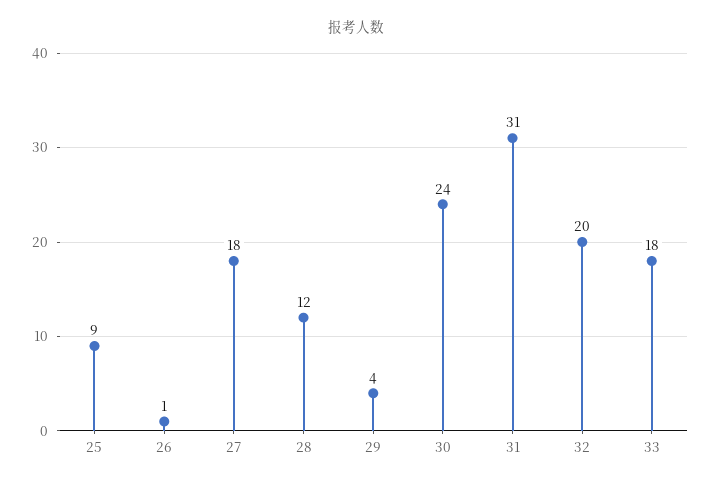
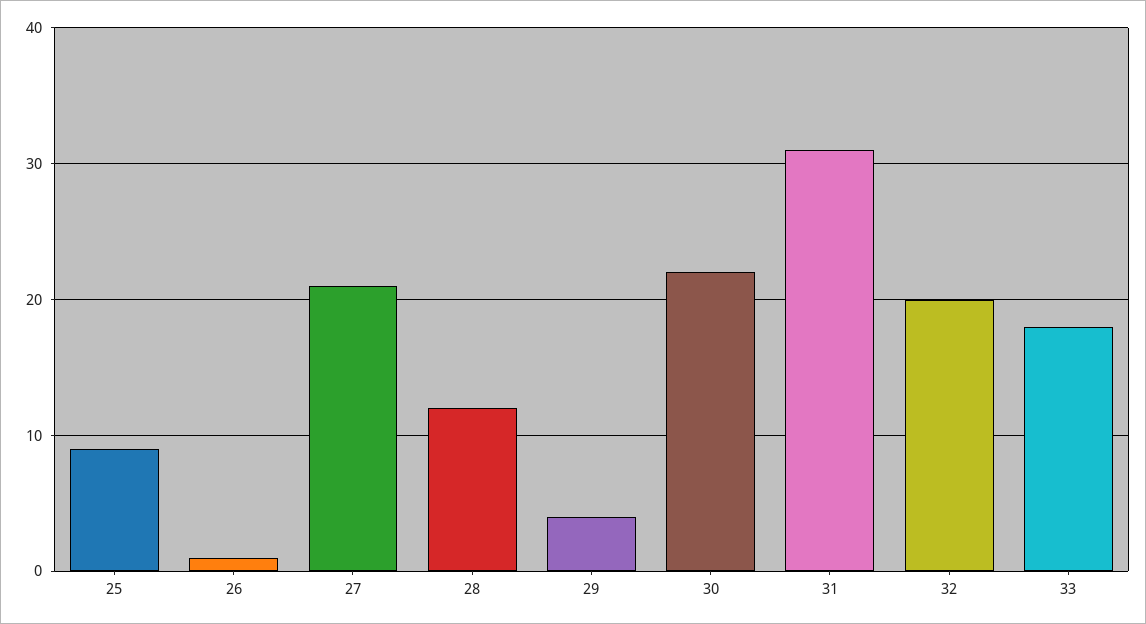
  {
    "25": 9,
    "26": 1,
-   "27": 18,
+   "27": 21,
    "28": 12,
    "29": 4,
-   "30": 24,
+   "30": 22,
    "31": 31,
    "32": 20,
    "33": 18
  }

